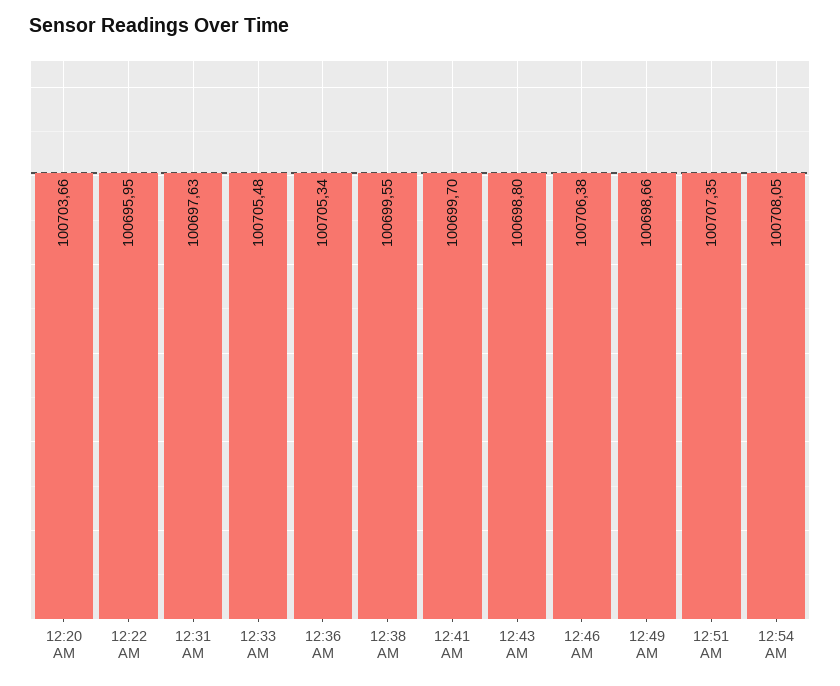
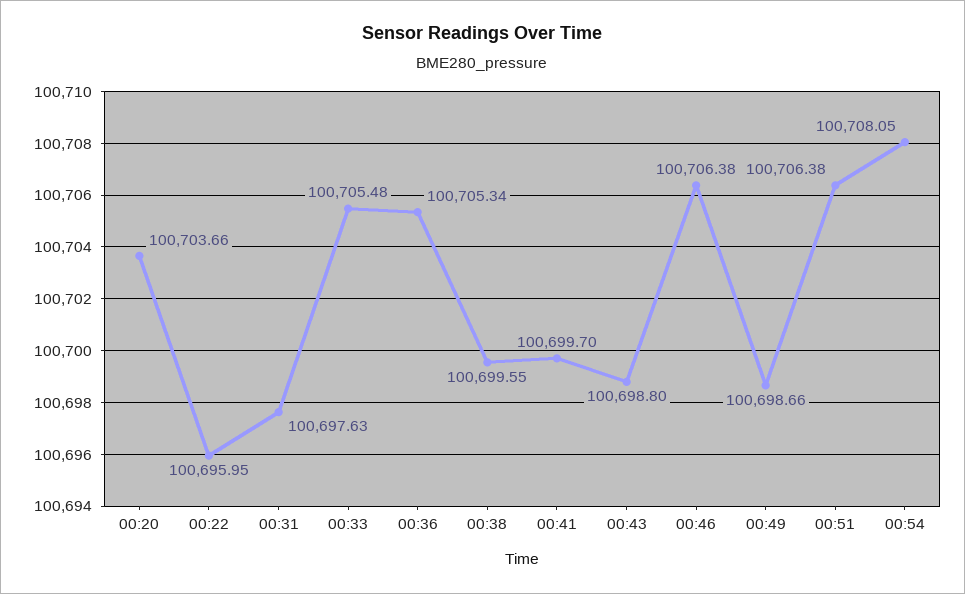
  {
    "12:20 AM": 100703.66,
    "12:22 AM": 100695.95,
    "12:31 AM": 100697.63,
    "12:33 AM": 100705.48,
    "12:36 AM": 100705.34,
    "12:38 AM": 100699.55,
    "12:41 AM": 100699.7,
    "12:43 AM": 100698.8,
    "12:46 AM": 100706.38,
    "12:49 AM": 100698.66,
-   "12:51 AM": 100707.35,
+   "12:51 AM": 100706.38,
    "12:54 AM": 100708.05
  }

